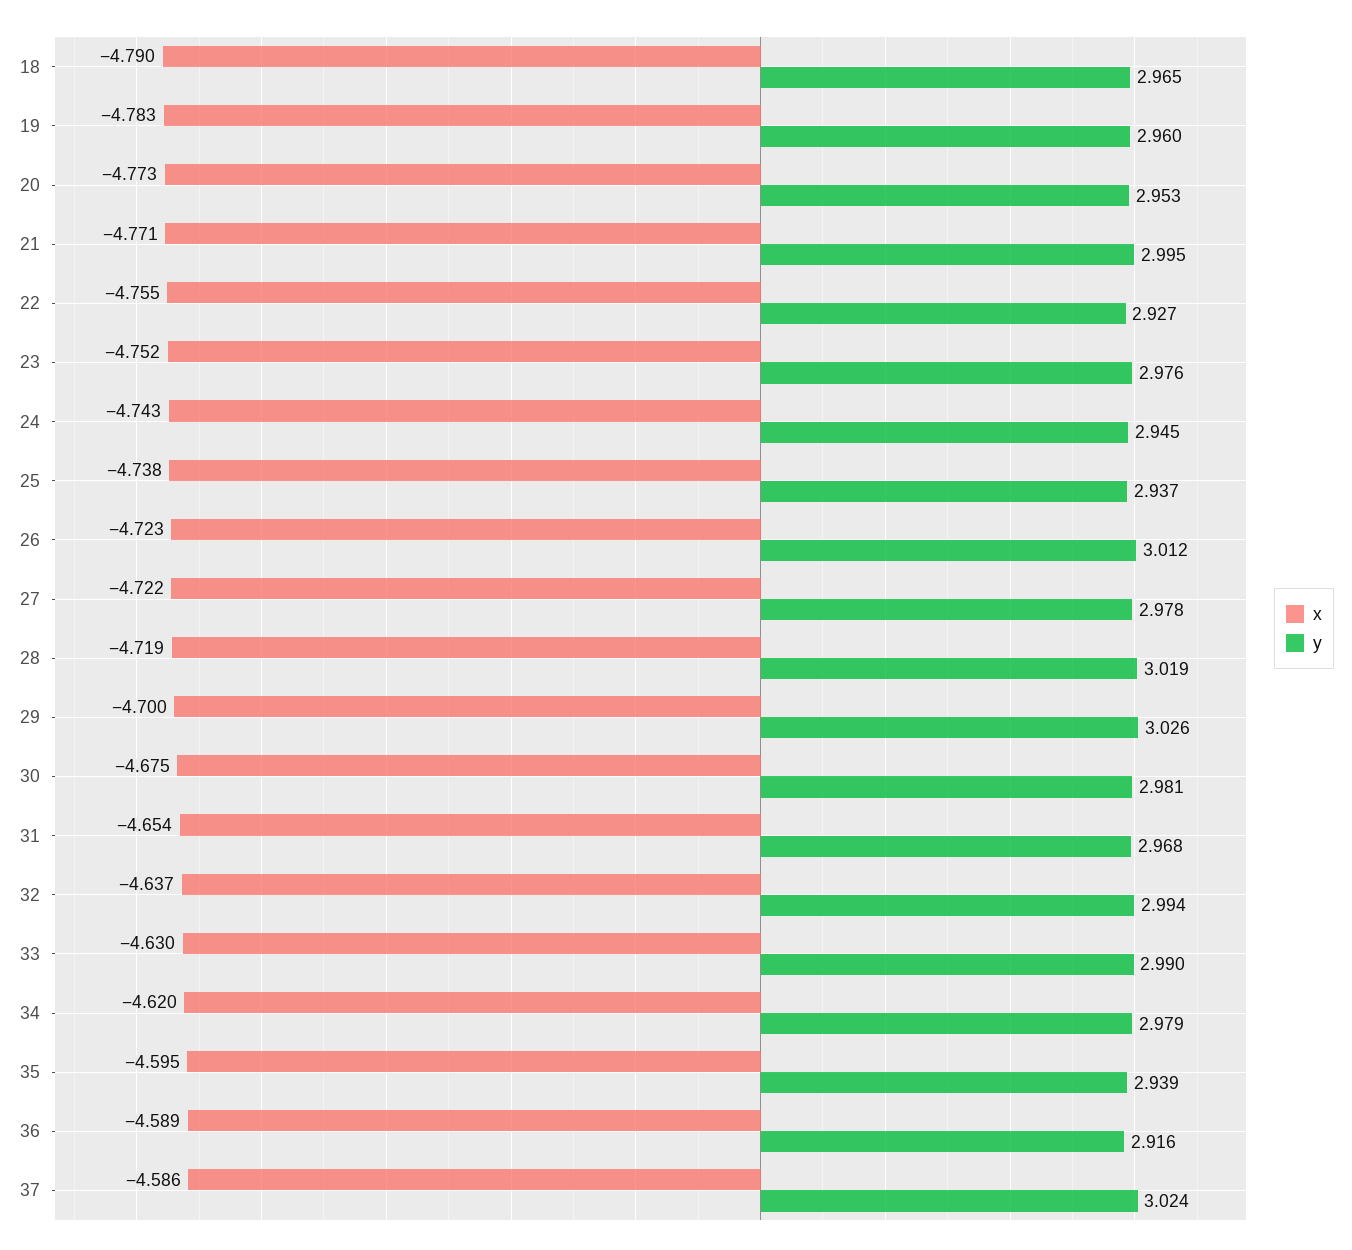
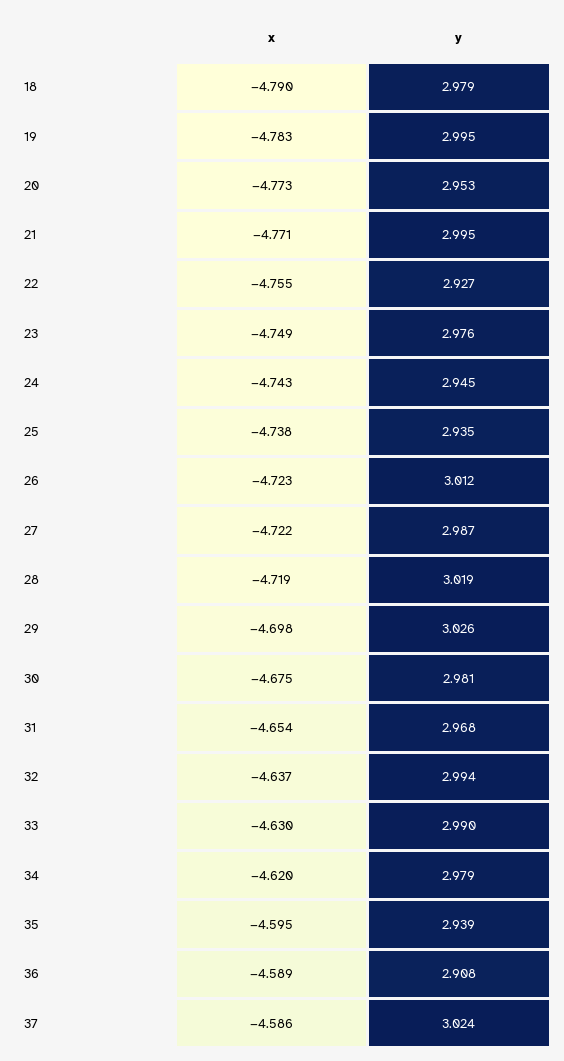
  {
    "x": {
      "18": -4.79,
      "19": -4.783,
      "20": -4.773,
      "21": -4.771,
      "22": -4.755,
-     "23": -4.752,
+     "23": -4.749,
      "24": -4.743,
      "25": -4.738,
      "26": -4.723,
      "27": -4.722,
      "28": -4.719,
-     "29": -4.7,
+     "29": -4.698,
      "30": -4.675,
      "31": -4.654,
      "32": -4.637,
      "33": -4.63,
      "34": -4.62,
      "35": -4.595,
      "36": -4.589,
      "37": -4.586
    },
    "y": {
-     "18": 2.965,
+     "18": 2.979,
-     "19": 2.96,
+     "19": 2.995,
      "20": 2.953,
      "21": 2.995,
      "22": 2.927,
      "23": 2.976,
      "24": 2.945,
-     "25": 2.937,
+     "25": 2.935,
      "26": 3.012,
-     "27": 2.978,
+     "27": 2.987,
      "28": 3.019,
      "29": 3.026,
      "30": 2.981,
      "31": 2.968,
      "32": 2.994,
      "33": 2.99,
      "34": 2.979,
      "35": 2.939,
-     "36": 2.916,
+     "36": 2.908,
      "37": 3.024
    }
  }

